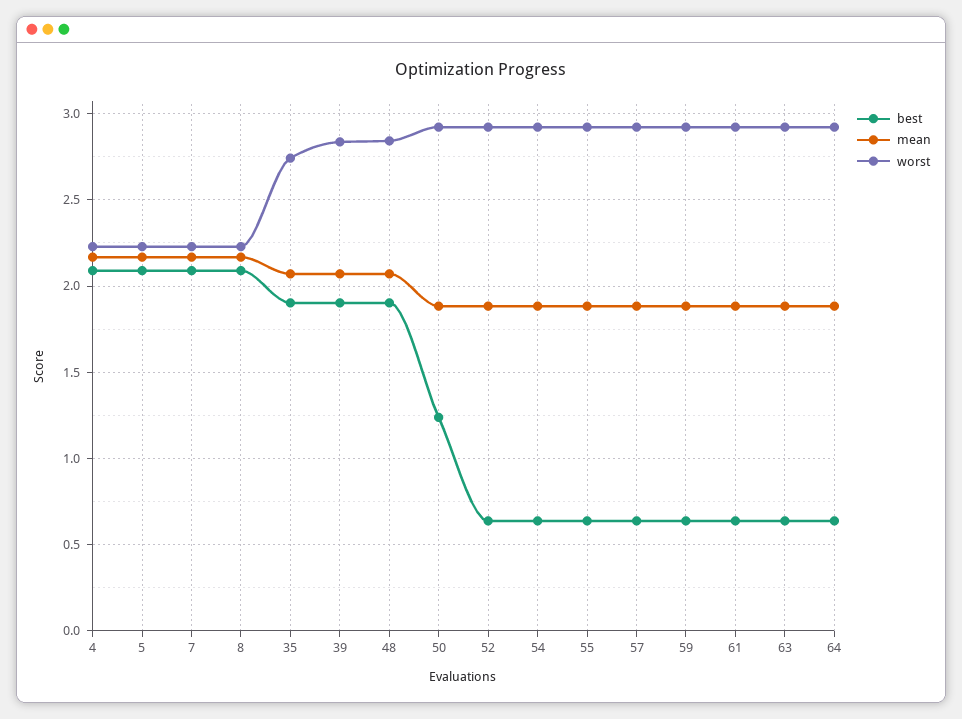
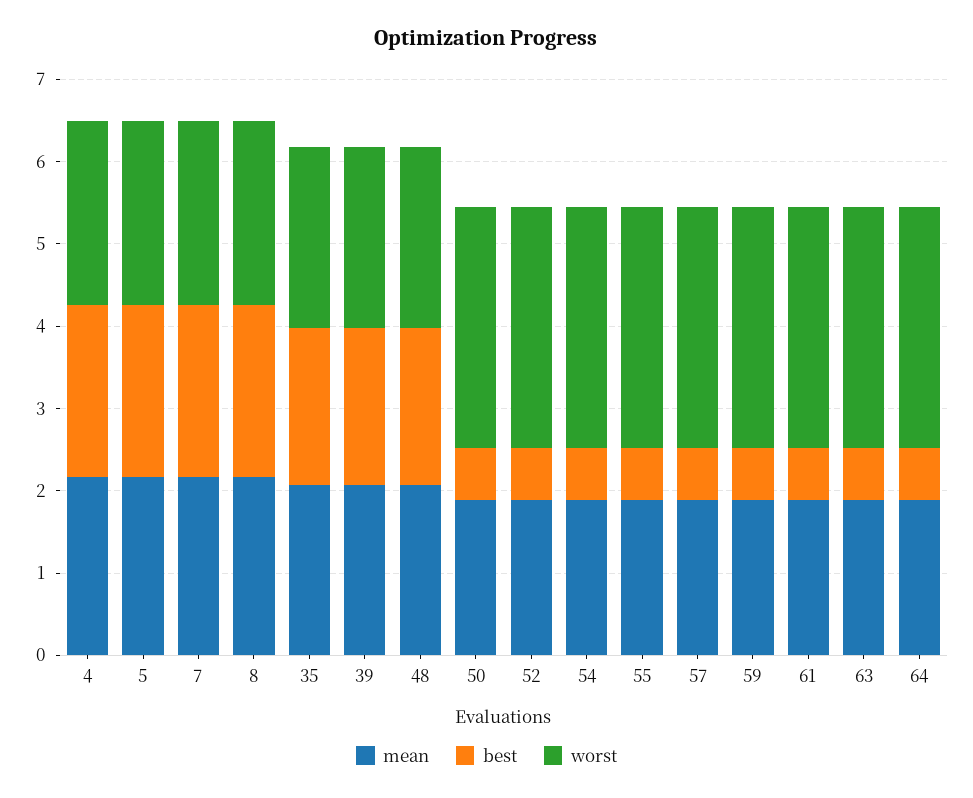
  {
    "best": {
      "4": 2.1,
      "5": 2.1,
      "7": 2.1,
      "8": 2.1,
      "35": 1.9,
      "39": 1.9,
      "48": 1.9,
-     "50": 1.25,
+     "50": 0.6,
      "52": 0.65,
      "54": 0.65,
      "55": 0.65,
      "57": 0.65,
      "59": 0.65,
      "61": 0.65,
      "63": 0.65,
      "64": 0.65
    },
    "mean": {
      "4": 2.15,
      "5": 2.15,
      "7": 2.15,
      "8": 2.15,
      "35": 2.05,
      "39": 2.05,
      "48": 2.05,
      "50": 1.9,
      "52": 1.9,
      "54": 1.9,
      "55": 1.9,
      "57": 1.9,
      "59": 1.9,
      "61": 1.9,
      "63": 1.9,
      "64": 1.9
    },
    "worst": {
      "4": 2.25,
      "5": 2.25,
      "7": 2.25,
      "8": 2.25,
-     "35": 2.75,
+     "35": 2.2,
-     "39": 2.85,
+     "39": 2.2,
-     "48": 2.85,
+     "48": 2.2,
      "50": 2.9,
      "52": 2.9,
      "54": 2.9,
      "55": 2.9,
      "57": 2.9,
      "59": 2.9,
      "61": 2.9,
      "63": 2.9,
      "64": 2.9
    }
  }

